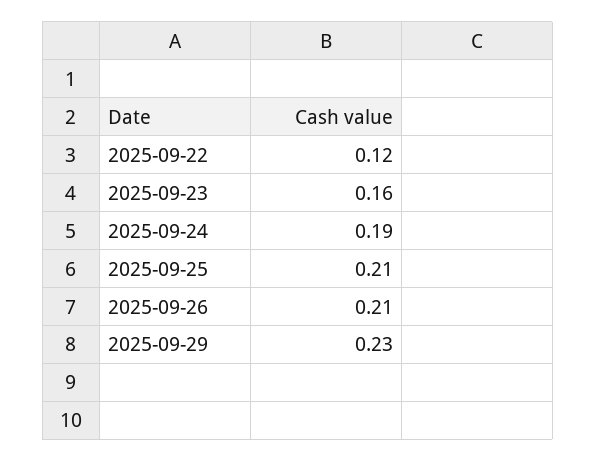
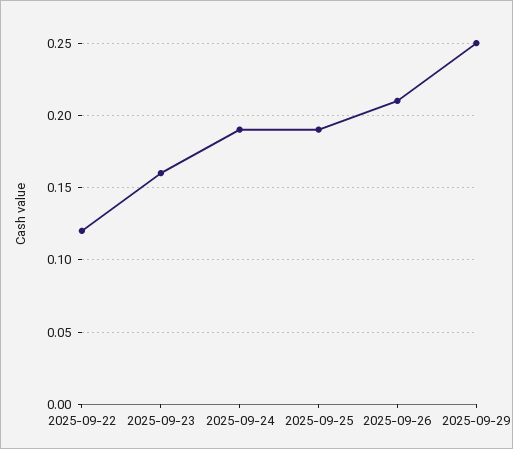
  {
    "2025-09-22": 0.12,
    "2025-09-23": 0.16,
    "2025-09-24": 0.19,
-   "2025-09-25": 0.21,
+   "2025-09-25": 0.19,
    "2025-09-26": 0.21,
-   "2025-09-29": 0.23
+   "2025-09-29": 0.25
  }

